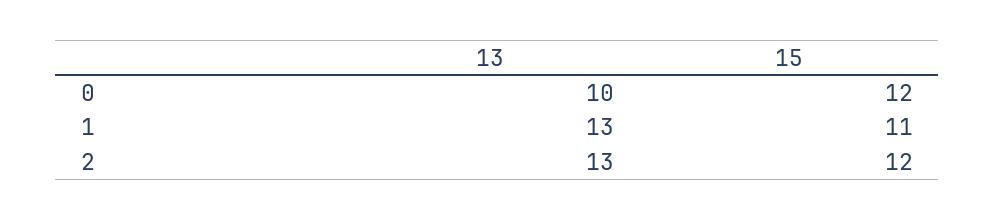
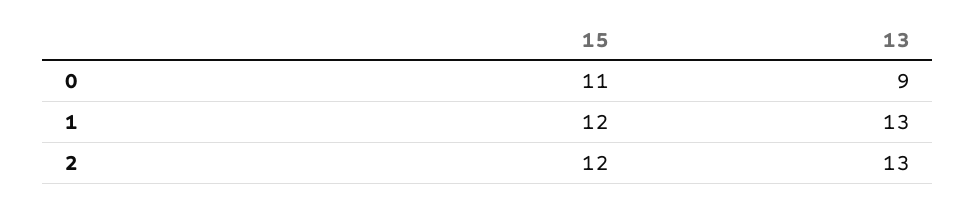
  {
    "13": {
-     "0": 10,
+     "0": 9,
      "1": 13,
      "2": 13
    },
    "15": {
-     "0": 12,
+     "0": 11,
-     "1": 11,
+     "1": 12,
      "2": 12
    }
  }

